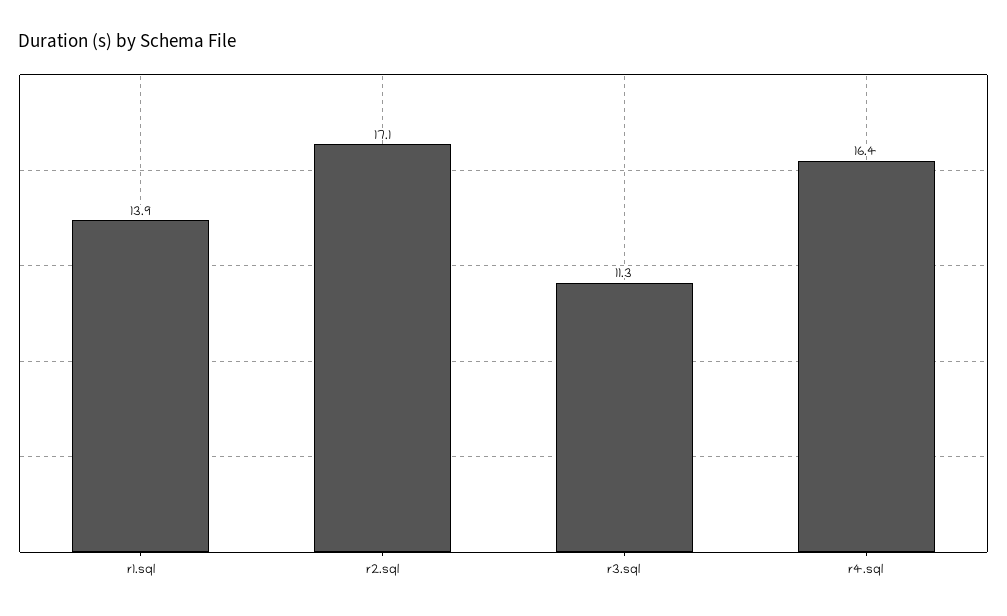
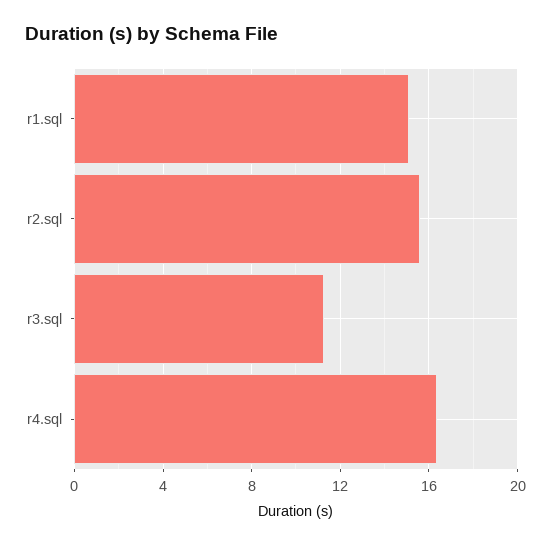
  {
-   "r1.sql": 13.9,
+   "r1.sql": 15,
-   "r2.sql": 17.1,
+   "r2.sql": 15.5,
    "r3.sql": 11.3,
    "r4.sql": 16.4
  }

